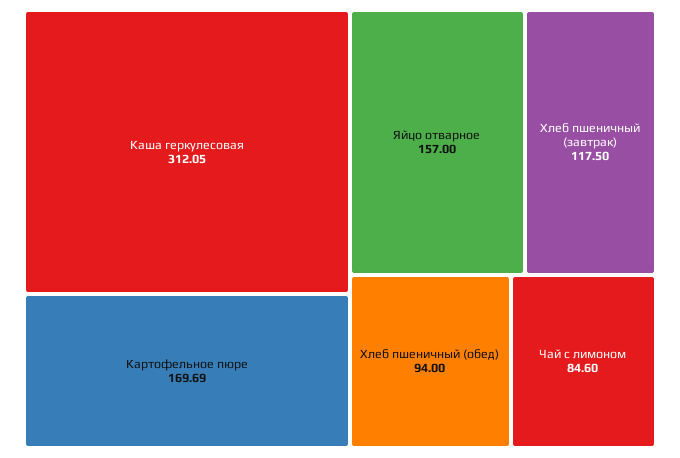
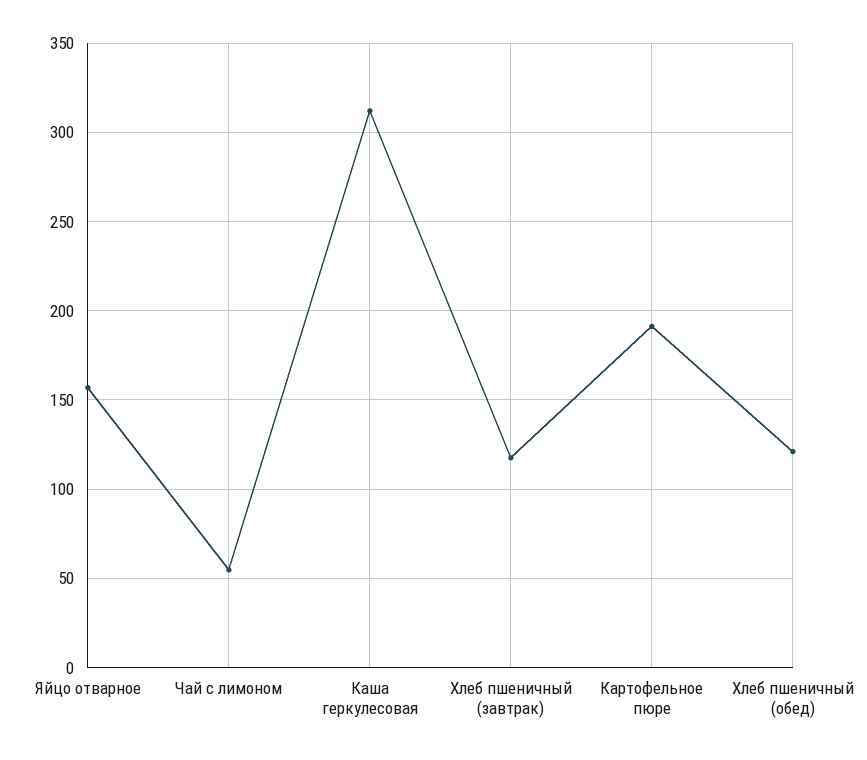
  {
    "Каша геркулесовая": 312.05,
-   "Картофельное пюре": 169.69,
+   "Картофельное пюре": 190,
    "Яйцо отварное": 157,
    "Хлеб пшеничный (завтрак)": 117.5,
-   "Хлеб пшеничный (обед)": 94,
+   "Хлеб пшеничный (обед)": 120,
-   "Чай с лимоном": 84.6
+   "Чай с лимоном": 55
  }

